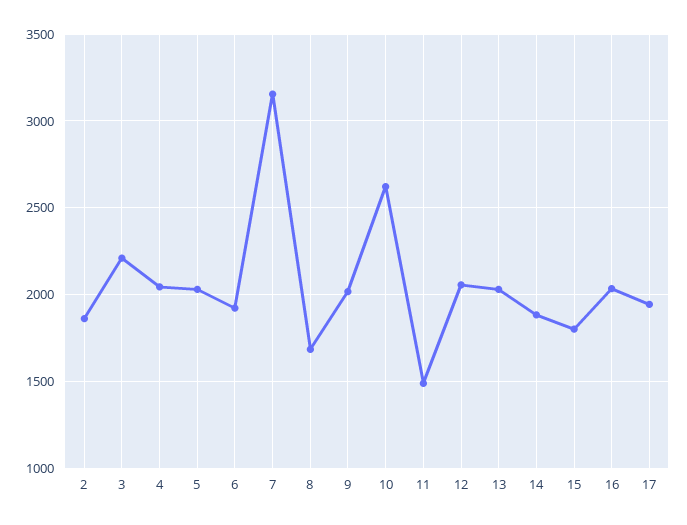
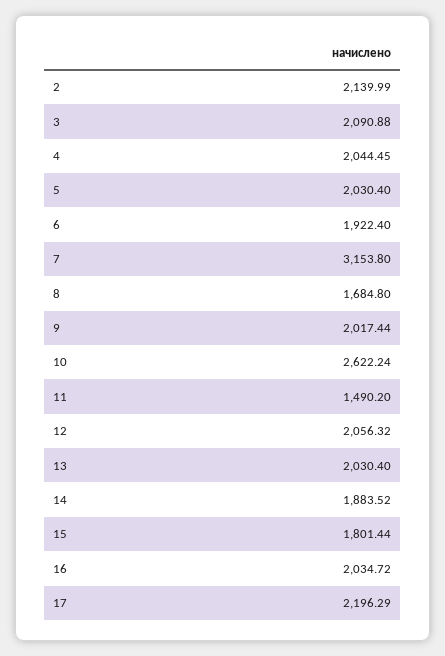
  {
-   "2": 1850,
+   "2": 2139.99,
-   "3": 2200,
+   "3": 2090.88,
    "4": 2044.45,
    "5": 2030.4,
    "6": 1922.4,
    "7": 3153.8,
    "8": 1684.8,
    "9": 2017.44,
    "10": 2622.24,
    "11": 1490.2,
    "12": 2056.32,
    "13": 2030.4,
    "14": 1883.52,
    "15": 1801.44,
    "16": 2034.72,
-   "17": 1950
+   "17": 2196.29
  }

